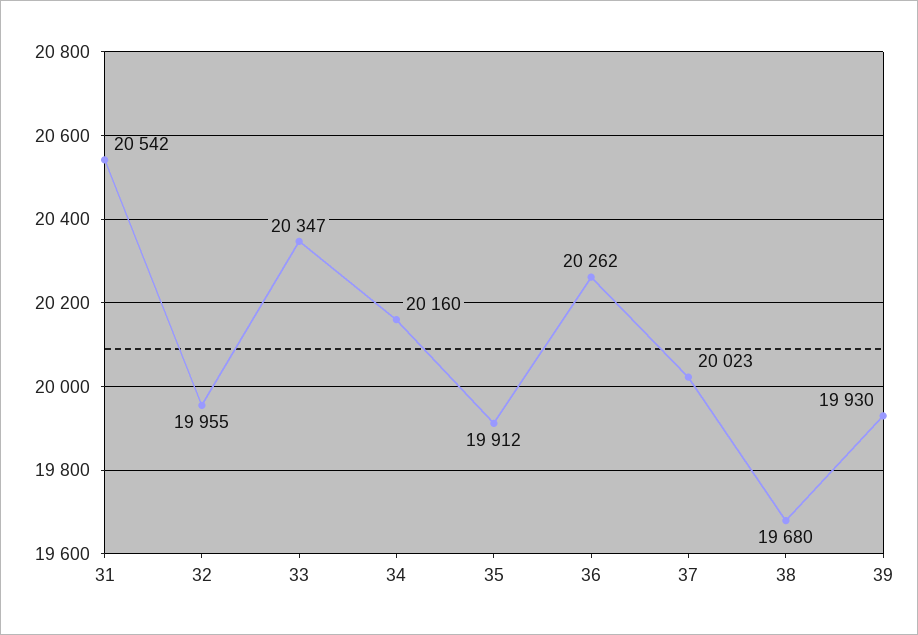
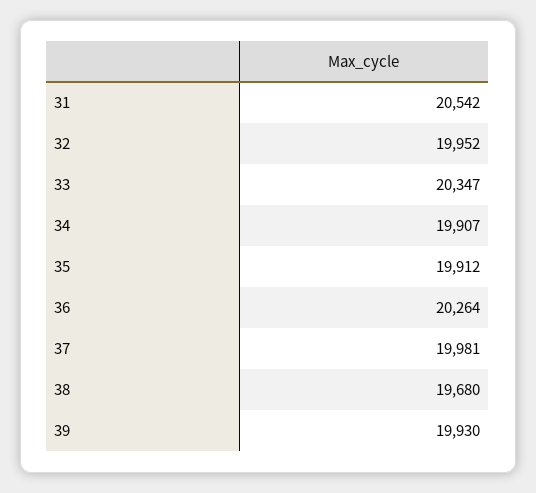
  {
    "31": 20542,
-   "32": 19955,
+   "32": 19952,
    "33": 20347,
-   "34": 20160,
+   "34": 19907,
    "35": 19912,
-   "36": 20262,
+   "36": 20264,
-   "37": 20023,
+   "37": 19981,
    "38": 19680,
    "39": 19930
  }

